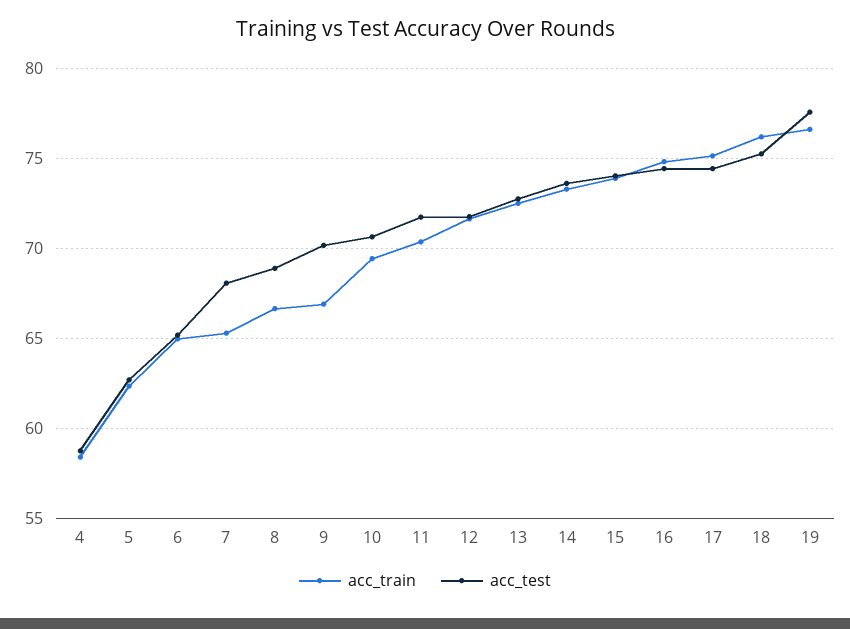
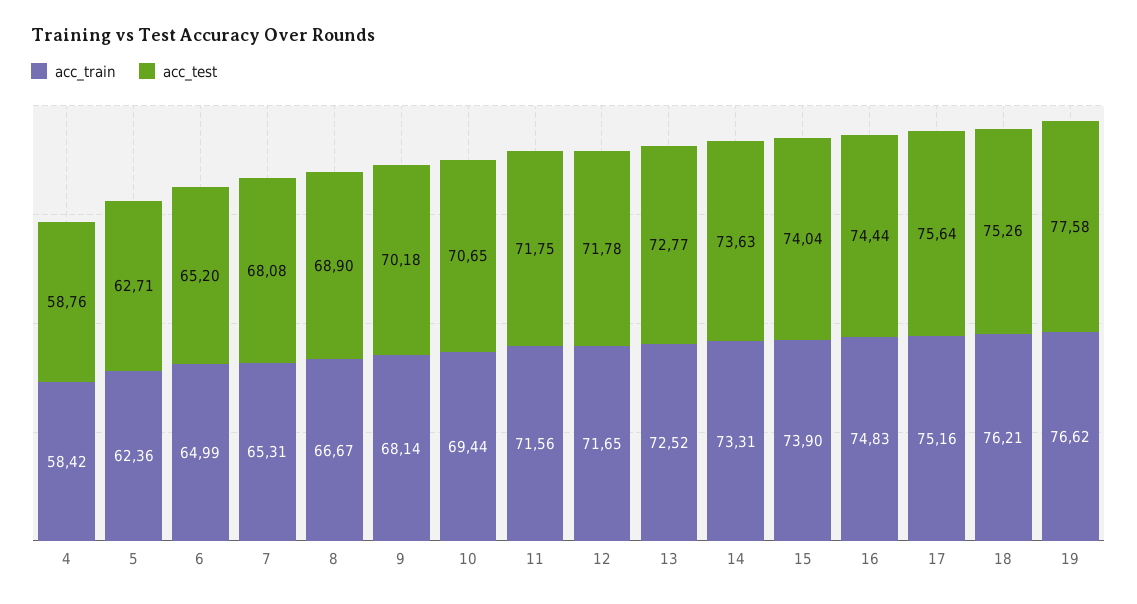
  {
    "acc_train": {
      "4": 58.42,
      "5": 62.36,
      "6": 64.99,
      "7": 65.31,
      "8": 66.67,
-     "9": 67,
+     "9": 68.14,
      "10": 69.44,
-     "11": 70.5,
+     "11": 71.56,
      "12": 71.65,
      "13": 72.52,
      "14": 73.31,
      "15": 73.9,
      "16": 74.83,
      "17": 75.16,
      "18": 76.21,
      "19": 76.62
    },
    "acc_test": {
      "4": 58.76,
      "5": 62.71,
      "6": 65.2,
      "7": 68.08,
      "8": 68.9,
      "9": 70.18,
      "10": 70.65,
      "11": 71.75,
      "12": 71.78,
      "13": 72.77,
      "14": 73.63,
      "15": 74.04,
      "16": 74.44,
-     "17": 74.5,
+     "17": 75.64,
      "18": 75.26,
      "19": 77.58
    }
  }

